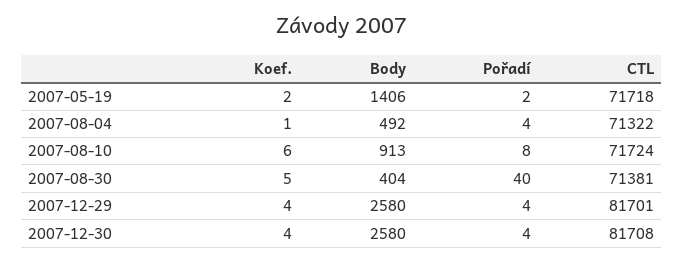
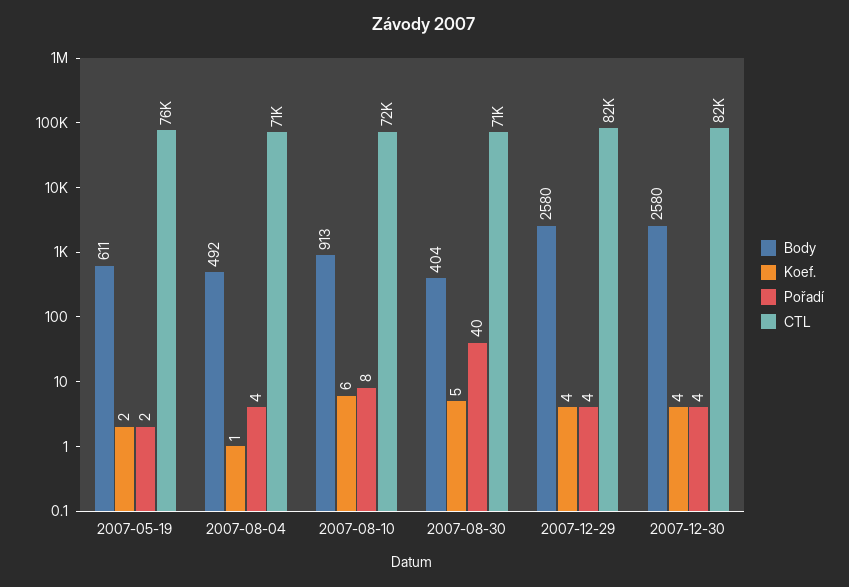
  {
    "Koef.": {
      "2007-05-19": 2,
      "2007-08-04": 1,
      "2007-08-10": 6,
      "2007-08-30": 5,
      "2007-12-29": 4,
      "2007-12-30": 4
    },
    "Body": {
-     "2007-05-19": 1406,
+     "2007-05-19": 611,
      "2007-08-04": 492,
      "2007-08-10": 913,
      "2007-08-30": 404,
      "2007-12-29": 2580,
      "2007-12-30": 2580
    },
    "Pořadí": {
      "2007-05-19": 2,
      "2007-08-04": 4,
      "2007-08-10": 8,
      "2007-08-30": 40,
      "2007-12-29": 4,
      "2007-12-30": 4
    },
    "CTL": {
-     "2007-05-19": 71718,
+     "2007-05-19": 76000,
      "2007-08-04": 71322,
      "2007-08-10": 71724,
      "2007-08-30": 71381,
      "2007-12-29": 81701,
      "2007-12-30": 81708
    }
  }

